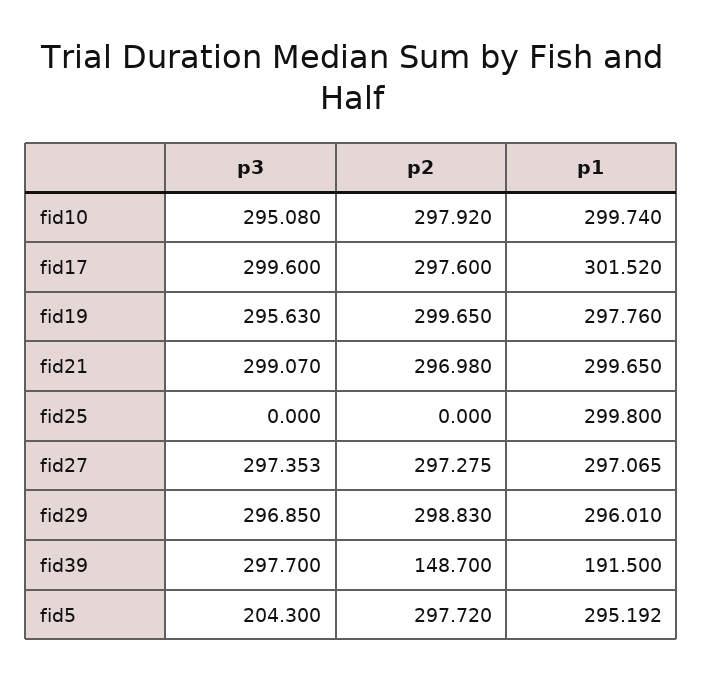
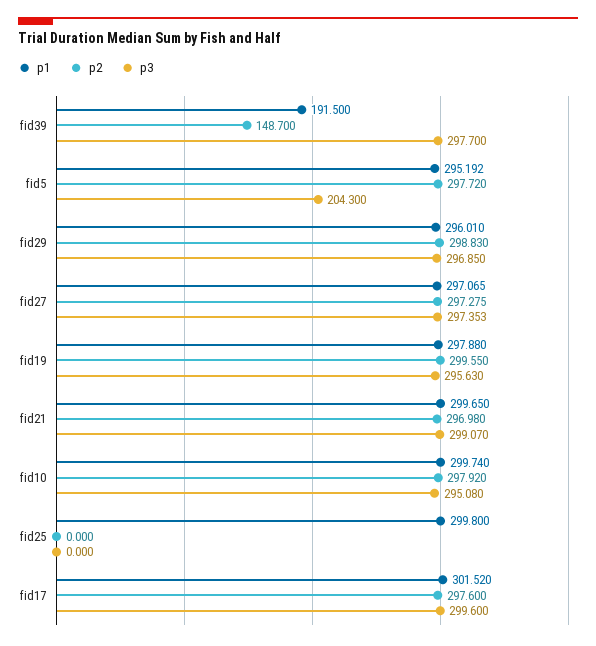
  {
    "p3": {
      "fid10": 295.08,
      "fid17": 299.6,
      "fid19": 295.63,
      "fid21": 299.07,
      "fid25": 0,
      "fid27": 297.353,
      "fid29": 296.85,
      "fid39": 297.7,
      "fid5": 204.3
    },
    "p2": {
      "fid10": 297.92,
      "fid17": 297.6,
-     "fid19": 299.65,
+     "fid19": 299.55,
      "fid21": 296.98,
      "fid25": 0,
      "fid27": 297.275,
      "fid29": 298.83,
      "fid39": 148.7,
      "fid5": 297.72
    },
    "p1": {
      "fid10": 299.74,
      "fid17": 301.52,
-     "fid19": 297.76,
+     "fid19": 297.88,
      "fid21": 299.65,
      "fid25": 299.8,
      "fid27": 297.065,
      "fid29": 296.01,
      "fid39": 191.5,
      "fid5": 295.192
    }
  }

